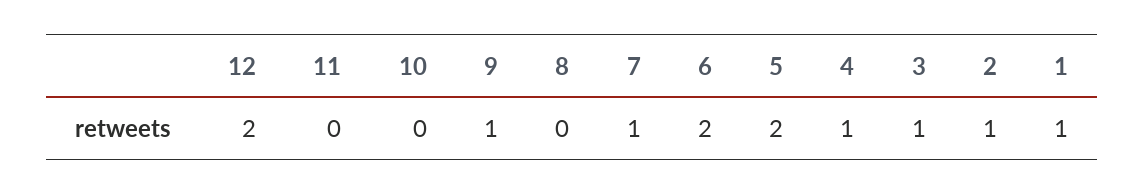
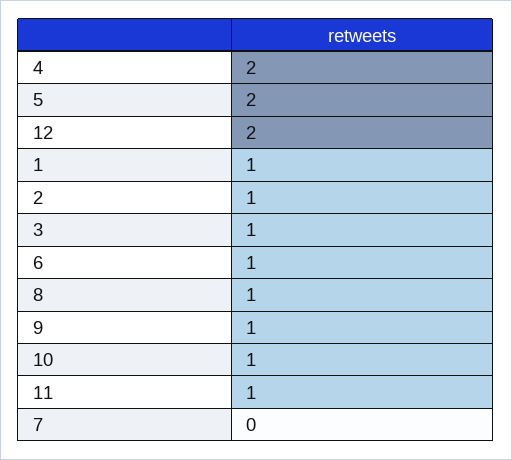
  {
    "12": 2,
-   "11": 0,
+   "11": 1,
-   "10": 0,
+   "10": 1,
    "9": 1,
-   "8": 0,
+   "8": 1,
-   "7": 1,
+   "7": 0,
-   "6": 2,
+   "6": 1,
    "5": 2,
-   "4": 1,
+   "4": 2,
    "3": 1,
    "2": 1,
    "1": 1
  }

